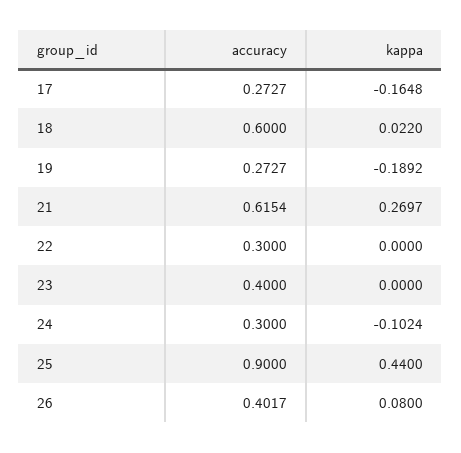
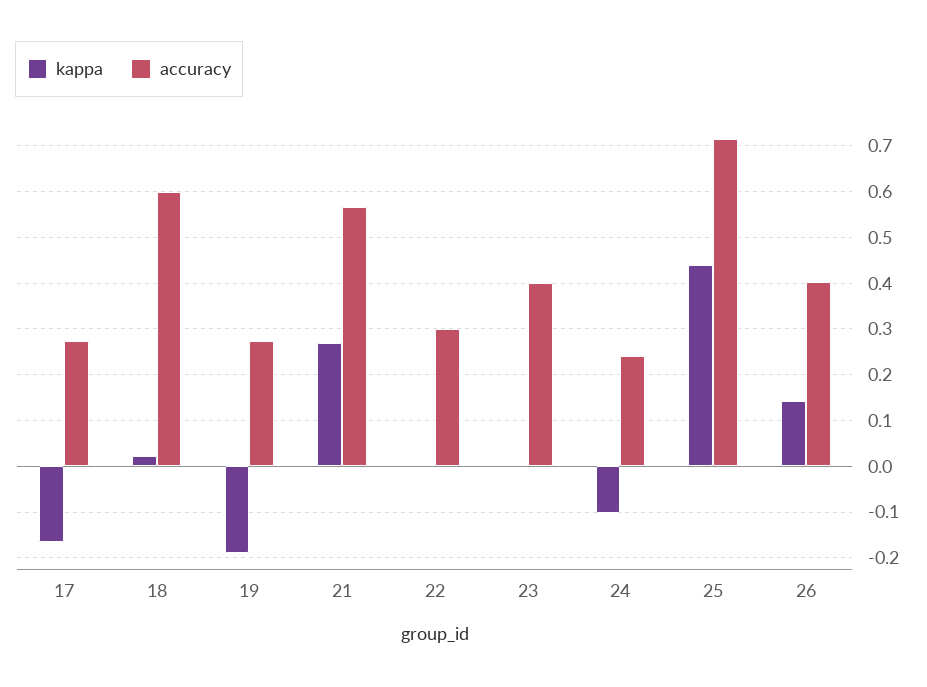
  {
    "accuracy": {
      "17": 0.2727,
      "18": 0.6,
      "19": 0.2727,
-     "21": 0.6154,
+     "21": 0.56,
      "22": 0.3,
      "23": 0.4,
-     "24": 0.3,
+     "24": 0.24,
-     "25": 0.9,
+     "25": 0.72,
      "26": 0.4017
    },
    "kappa": {
      "17": -0.1648,
      "18": 0.022,
      "19": -0.1892,
      "21": 0.2697,
      "22": 0,
      "23": 0,
      "24": -0.1024,
      "25": 0.44,
-     "26": 0.08
+     "26": 0.14
    }
  }

